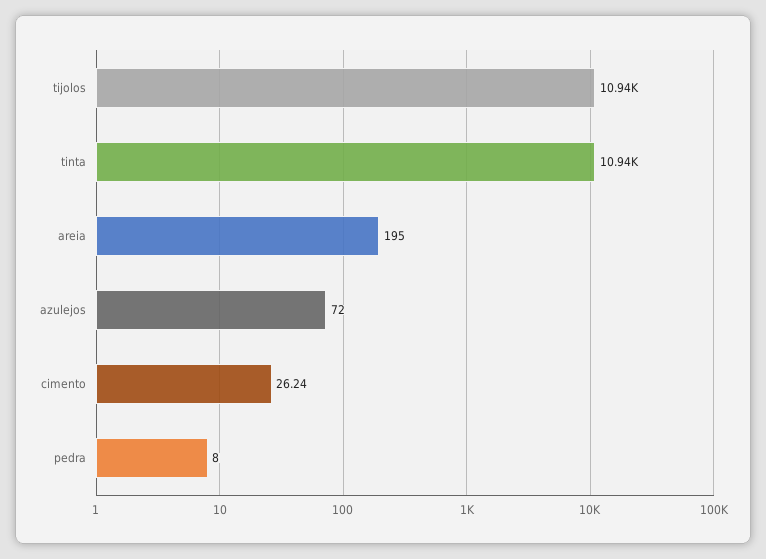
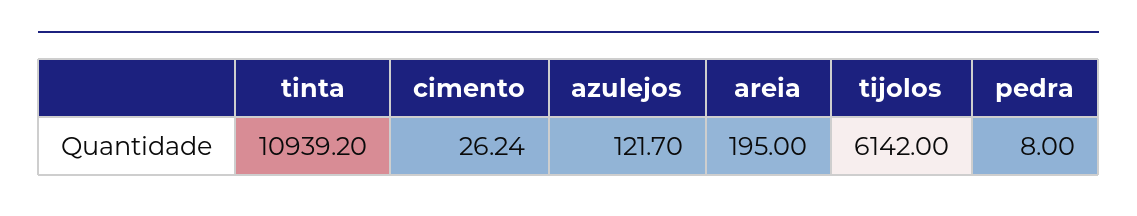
  {
-   "tijolos": 10940,
+   "tijolos": 6142,
    "tinta": 10939.2,
    "areia": 195,
-   "azulejos": 72,
+   "azulejos": 121.7,
    "cimento": 26.24,
    "pedra": 8
  }

